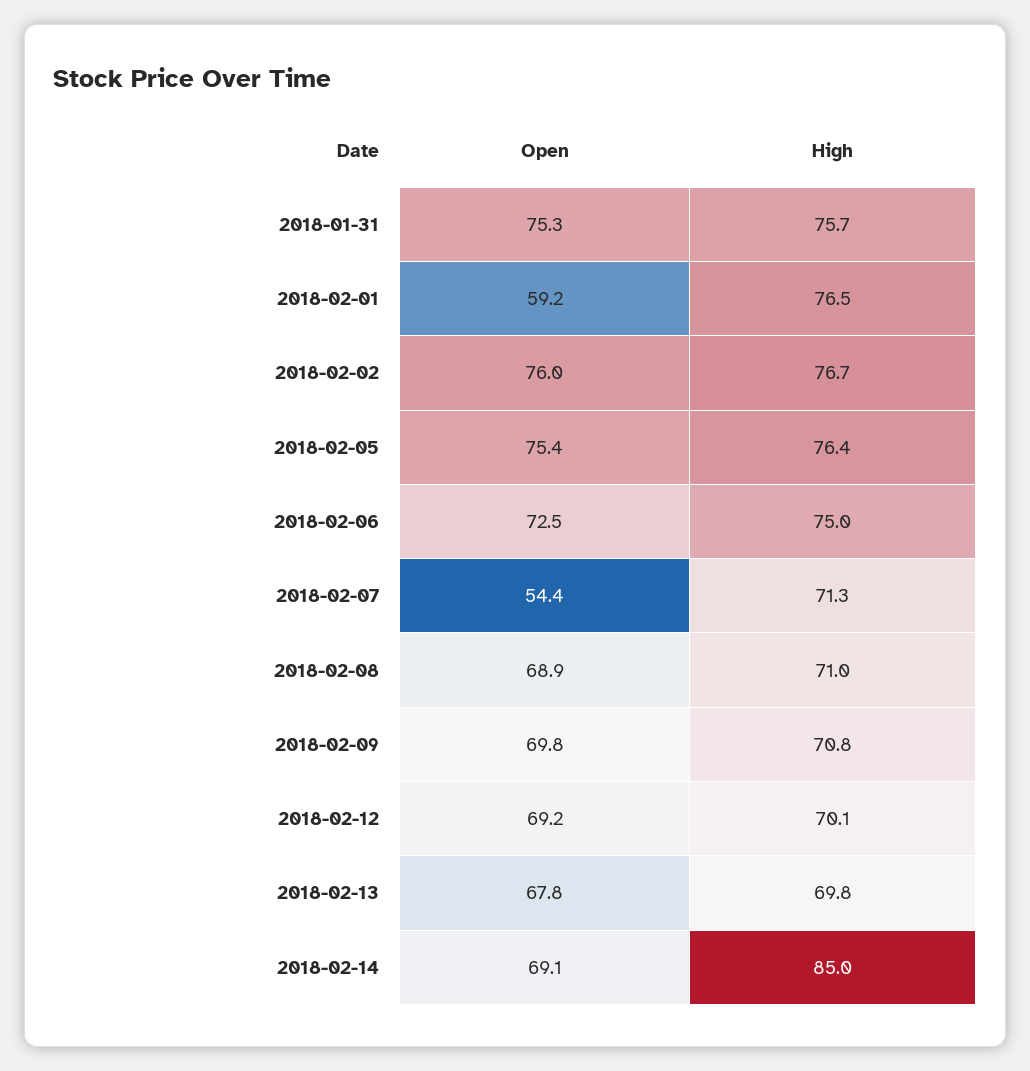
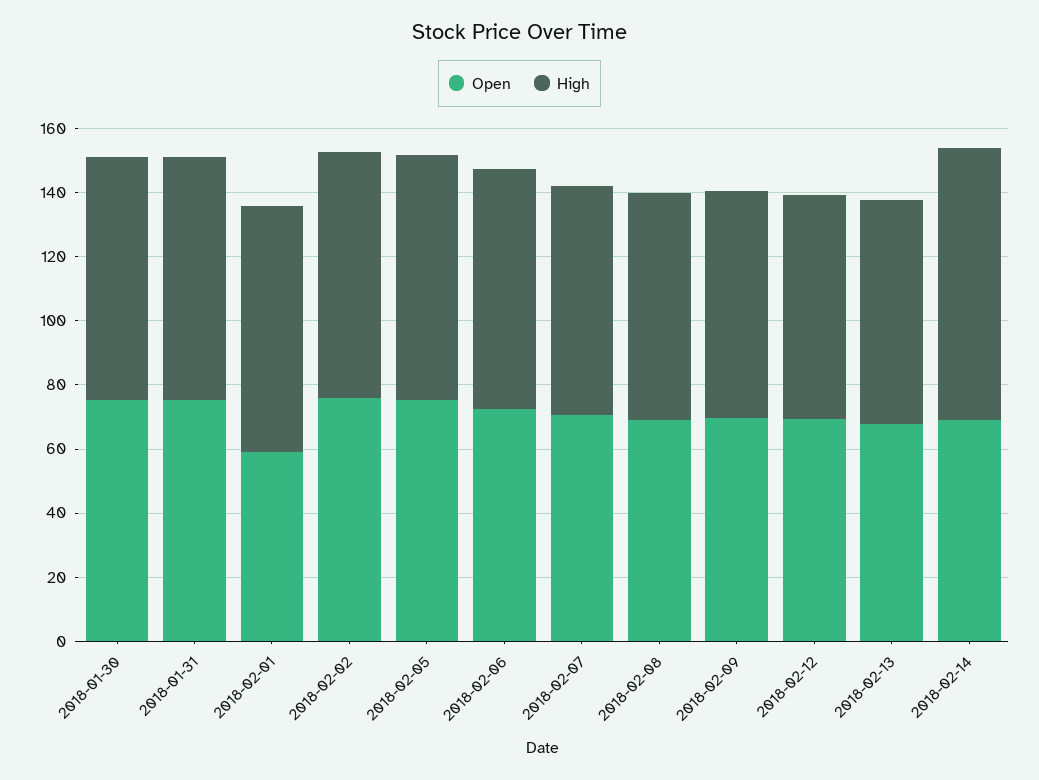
  {
    "Open": {
      "2018-01-31": 75.3,
      "2018-02-01": 59.2,
      "2018-02-02": 76,
      "2018-02-05": 75.4,
      "2018-02-06": 72.5,
-     "2018-02-07": 54.4,
+     "2018-02-07": 70,
      "2018-02-08": 68.9,
      "2018-02-09": 69.8,
      "2018-02-12": 69.2,
      "2018-02-13": 67.8,
-     "2018-02-14": 69.1
+     "2018-02-14": 69.1,
+     "2018-01-30": 75
    },
    "High": {
      "2018-01-31": 75.7,
      "2018-02-01": 76.5,
      "2018-02-02": 76.7,
      "2018-02-05": 76.4,
      "2018-02-06": 75,
      "2018-02-07": 71.3,
      "2018-02-08": 71,
      "2018-02-09": 70.8,
      "2018-02-12": 70.1,
      "2018-02-13": 69.8,
-     "2018-02-14": 85
+     "2018-02-14": 85,
+     "2018-01-30": 75
    }
  }

